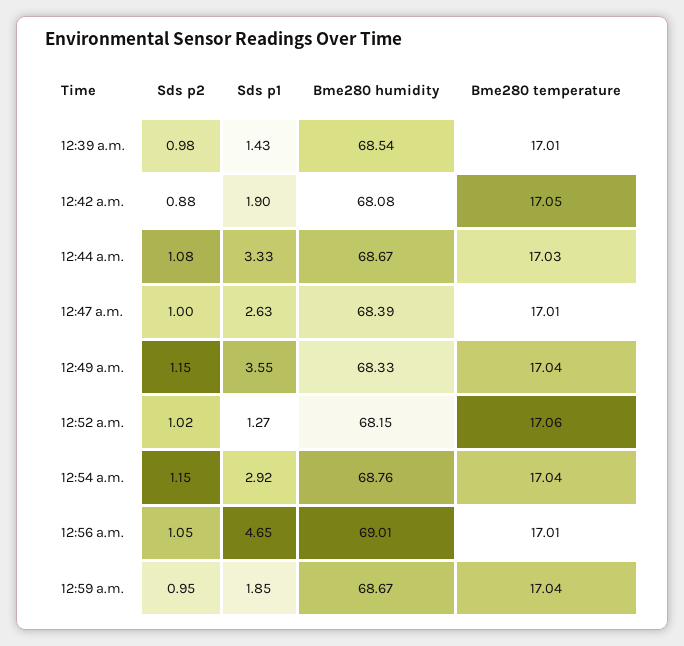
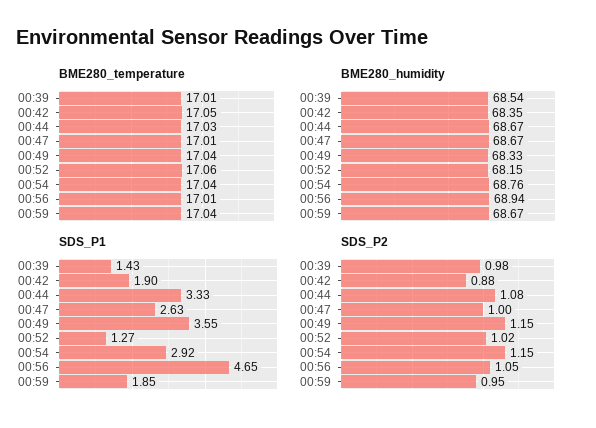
  {
    "Sds p2": {
      "12:39 a.m.": 0.98,
      "12:42 a.m.": 0.88,
      "12:44 a.m.": 1.08,
      "12:47 a.m.": 1,
      "12:49 a.m.": 1.15,
      "12:52 a.m.": 1.02,
      "12:54 a.m.": 1.15,
      "12:56 a.m.": 1.05,
      "12:59 a.m.": 0.95
    },
    "Sds p1": {
      "12:39 a.m.": 1.43,
      "12:42 a.m.": 1.9,
      "12:44 a.m.": 3.33,
      "12:47 a.m.": 2.63,
      "12:49 a.m.": 3.55,
      "12:52 a.m.": 1.27,
      "12:54 a.m.": 2.92,
      "12:56 a.m.": 4.65,
      "12:59 a.m.": 1.85
    },
    "Bme280 humidity": {
      "12:39 a.m.": 68.54,
-     "12:42 a.m.": 68.08,
+     "12:42 a.m.": 68.35,
      "12:44 a.m.": 68.67,
-     "12:47 a.m.": 68.39,
+     "12:47 a.m.": 68.67,
      "12:49 a.m.": 68.33,
      "12:52 a.m.": 68.15,
      "12:54 a.m.": 68.76,
-     "12:56 a.m.": 69.01,
+     "12:56 a.m.": 68.94,
      "12:59 a.m.": 68.67
    },
    "Bme280 temperature": {
      "12:39 a.m.": 17.01,
      "12:42 a.m.": 17.05,
      "12:44 a.m.": 17.03,
      "12:47 a.m.": 17.01,
      "12:49 a.m.": 17.04,
      "12:52 a.m.": 17.06,
      "12:54 a.m.": 17.04,
      "12:56 a.m.": 17.01,
      "12:59 a.m.": 17.04
    }
  }

